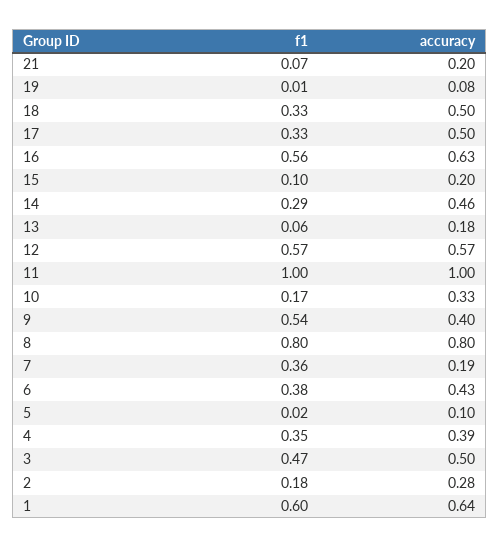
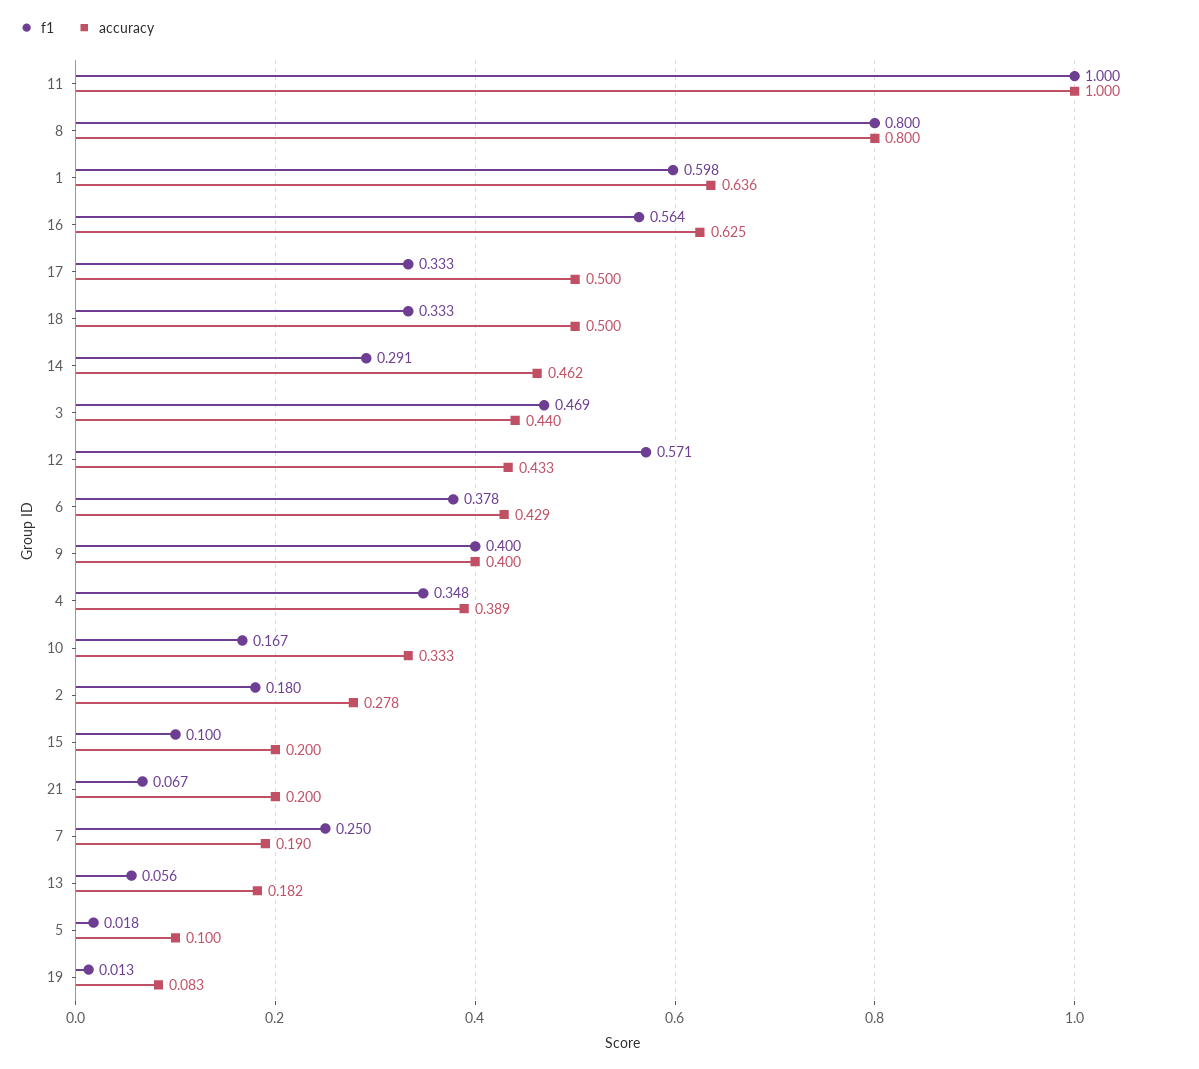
  {
    "f1": {
      "21": 0.067,
      "19": 0.013,
      "18": 0.333,
      "17": 0.333,
      "16": 0.564,
      "15": 0.1,
      "14": 0.291,
      "13": 0.056,
      "12": 0.571,
      "11": 1,
      "10": 0.167,
-     "9": 0.54,
+     "9": 0.4,
      "8": 0.8,
-     "7": 0.36,
+     "7": 0.25,
      "6": 0.378,
      "5": 0.018,
      "4": 0.348,
      "3": 0.469,
      "2": 0.18,
      "1": 0.598
    },
    "accuracy": {
      "21": 0.2,
      "19": 0.083,
      "18": 0.5,
      "17": 0.5,
      "16": 0.625,
      "15": 0.2,
      "14": 0.462,
      "13": 0.182,
-     "12": 0.57,
+     "12": 0.433,
      "11": 1,
      "10": 0.333,
      "9": 0.4,
      "8": 0.8,
      "7": 0.19,
      "6": 0.429,
      "5": 0.1,
      "4": 0.389,
-     "3": 0.5,
+     "3": 0.44,
      "2": 0.278,
      "1": 0.636
    }
  }

